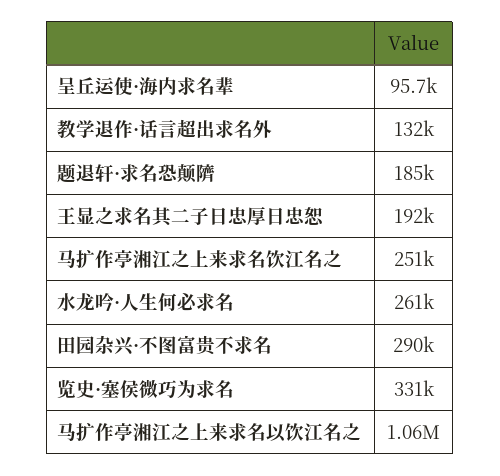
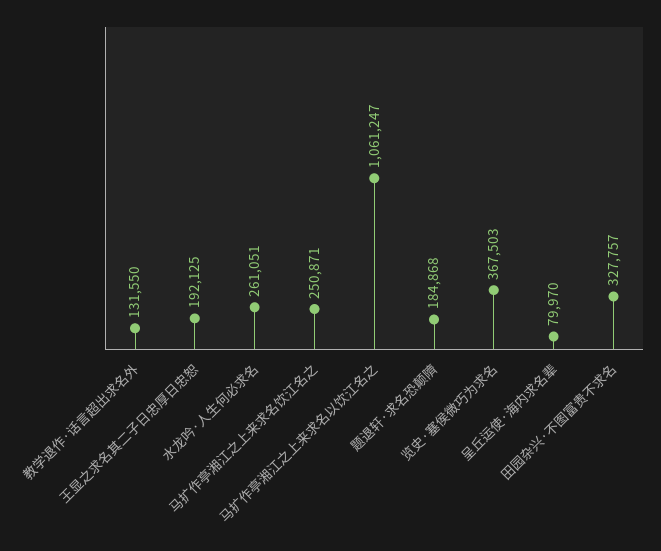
  {
-   "呈丘运使·海内求名辈": 95700,
+   "呈丘运使·海内求名辈": 79970,
    "教学退作·话言超出求名外": 131550,
    "题退轩·求名恐颠隮": 184868,
    "王显之求名其二子日忠厚日忠恕": 192125,
    "马扩作亭湘江之上来求名饮江名之": 250871,
    "水龙吟·人生何必求名": 261051,
-   "田园杂兴·不图富贵不求名": 290000,
+   "田园杂兴·不图富贵不求名": 327757,
-   "览史·塞侯微巧为求名": 331000,
+   "览史·塞侯微巧为求名": 367503,
    "马扩作亭湘江之上来求名以饮江名之": 1061247
  }

